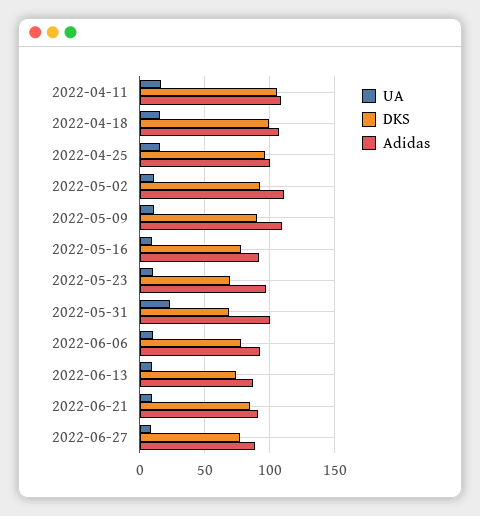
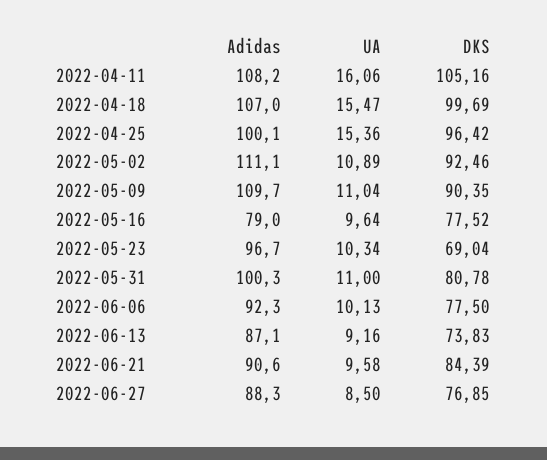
  {
    "UA": {
      "2022-04-11": 16.06,
      "2022-04-18": 15.47,
      "2022-04-25": 15.36,
      "2022-05-02": 10.89,
      "2022-05-09": 11.04,
      "2022-05-16": 9.64,
      "2022-05-23": 10.34,
-     "2022-05-31": 25,
+     "2022-05-31": 11,
      "2022-06-06": 10.13,
      "2022-06-13": 9.16,
      "2022-06-21": 9.58,
      "2022-06-27": 8.5
    },
    "DKS": {
      "2022-04-11": 105.16,
      "2022-04-18": 99.69,
      "2022-04-25": 96.42,
      "2022-05-02": 92.46,
      "2022-05-09": 90.35,
      "2022-05-16": 77.52,
      "2022-05-23": 69.04,
-     "2022-05-31": 70,
+     "2022-05-31": 80.78,
      "2022-06-06": 77.5,
      "2022-06-13": 73.83,
      "2022-06-21": 84.39,
      "2022-06-27": 76.85
    },
    "Adidas": {
      "2022-04-11": 108.2,
      "2022-04-18": 107,
      "2022-04-25": 100.1,
      "2022-05-02": 111.1,
      "2022-05-09": 109.7,
-     "2022-05-16": 90,
+     "2022-05-16": 79,
      "2022-05-23": 96.7,
      "2022-05-31": 100.3,
      "2022-06-06": 92.3,
      "2022-06-13": 87.1,
      "2022-06-21": 90.6,
      "2022-06-27": 88.3
    }
  }

